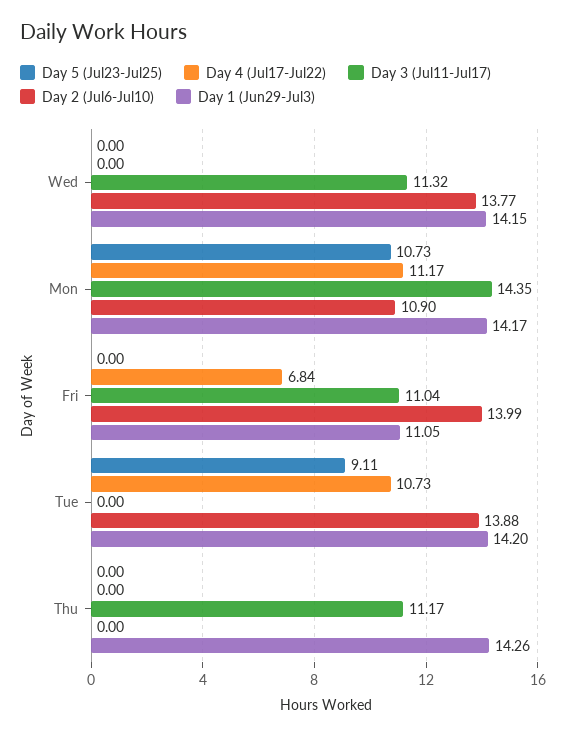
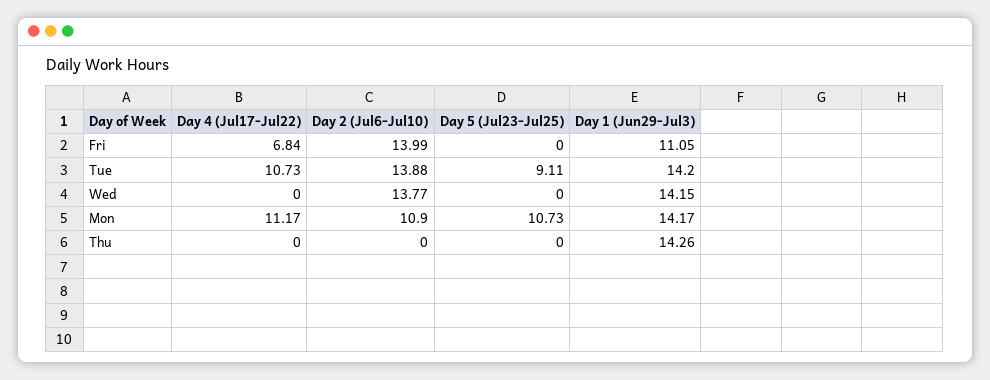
  {
    "Day 5 (Jul23-Jul25)": {
      "Wed": 0,
      "Mon": 10.73,
      "Fri": 0,
      "Tue": 9.11,
      "Thu": 0
    },
    "Day 4 (Jul17-Jul22)": {
      "Wed": 0,
      "Mon": 11.17,
      "Fri": 6.84,
      "Tue": 10.73,
      "Thu": 0
    },
-   "Day 3 (Jul11-Jul17)": {
-     "Wed": 11.32,
-     "Mon": 14.35,
-     "Fri": 11.04,
-     "Tue": 0,
-     "Thu": 11.17
-   },
    "Day 2 (Jul6-Jul10)": {
      "Wed": 13.77,
      "Mon": 10.9,
      "Fri": 13.99,
      "Tue": 13.88,
      "Thu": 0
    },
    "Day 1 (Jun29-Jul3)": {
      "Wed": 14.15,
      "Mon": 14.17,
      "Fri": 11.05,
      "Tue": 14.2,
      "Thu": 14.26
    }
  }

